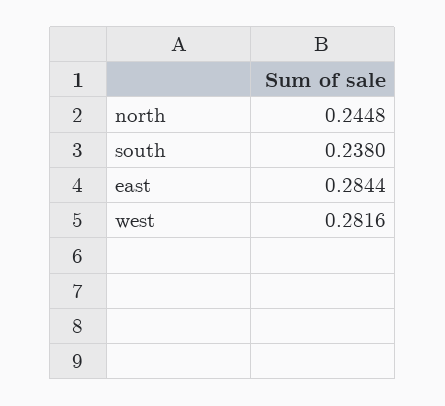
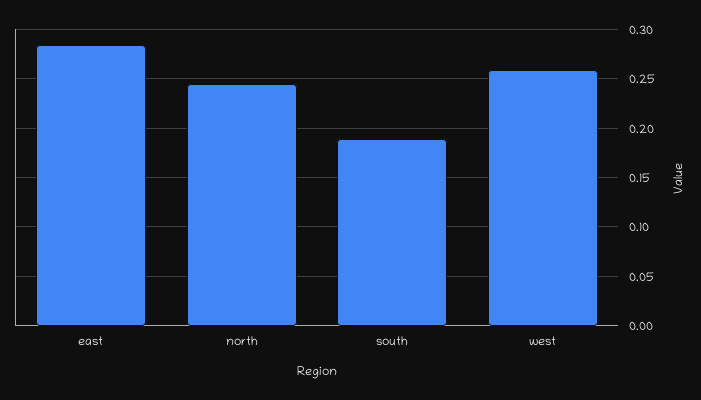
  {
    "north": 0.2448,
-   "south": 0.238,
+   "south": 0.19,
    "east": 0.2844,
-   "west": 0.2816
+   "west": 0.26
  }

